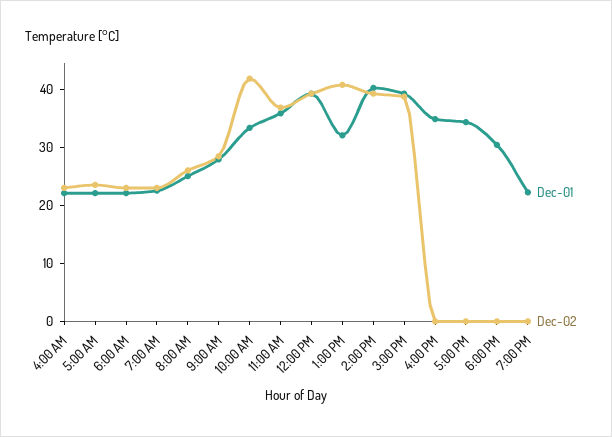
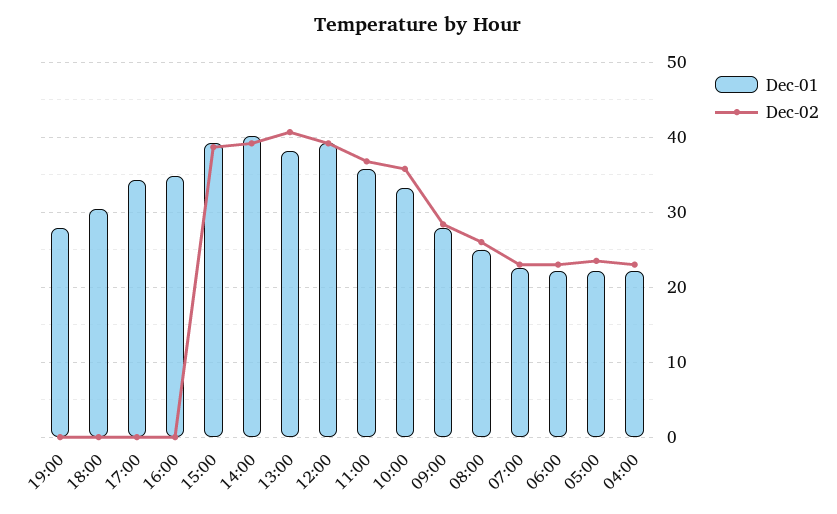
  {
    "Dec-01": {
      "4:00 AM": 22,
      "5:00 AM": 22,
      "6:00 AM": 22,
      "7:00 AM": 23,
      "8:00 AM": 25,
      "9:00 AM": 28,
      "10:00 AM": 33,
      "11:00 AM": 36,
      "12:00 PM": 39,
-     "1:00 PM": 32,
+     "1:00 PM": 38,
      "2:00 PM": 40,
      "3:00 PM": 39,
      "4:00 PM": 35,
      "5:00 PM": 34,
      "6:00 PM": 30,
-     "7:00 PM": 22
+     "7:00 PM": 28
    },
    "Dec-02": {
      "4:00 AM": 23,
      "5:00 AM": 24,
      "6:00 AM": 23,
      "7:00 AM": 23,
      "8:00 AM": 26,
      "9:00 AM": 28,
-     "10:00 AM": 42,
+     "10:00 AM": 36,
      "11:00 AM": 37,
      "12:00 PM": 39,
      "1:00 PM": 41,
      "2:00 PM": 39,
      "3:00 PM": 39,
      "4:00 PM": 0,
      "5:00 PM": 0,
      "6:00 PM": 0,
      "7:00 PM": 0
    }
  }

